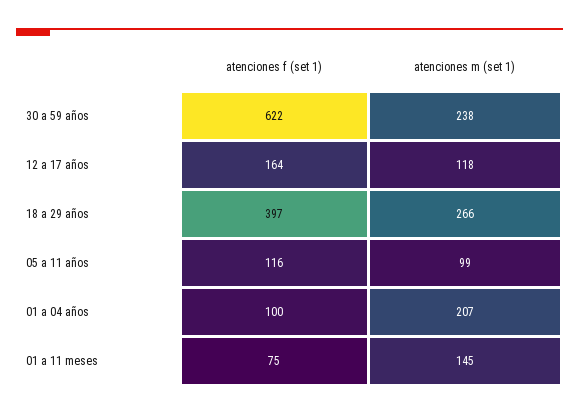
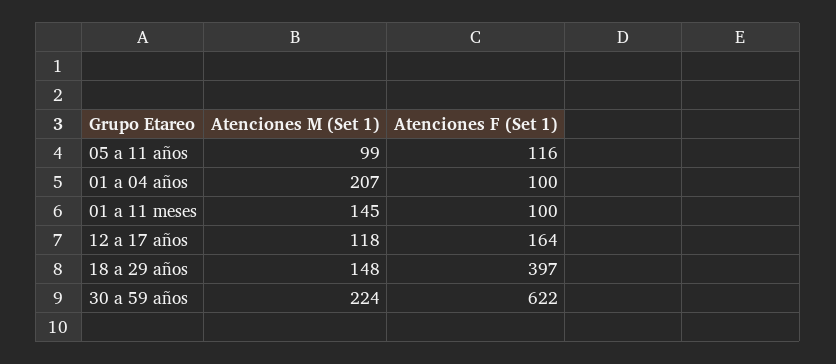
  {
    "atenciones f (set 1)": {
      "30 a 59 años": 622,
      "12 a 17 años": 164,
      "18 a 29 años": 397,
      "05 a 11 años": 116,
      "01 a 04 años": 100,
-     "01 a 11 meses": 75
+     "01 a 11 meses": 100
    },
    "atenciones m (set 1)": {
-     "30 a 59 años": 238,
+     "30 a 59 años": 224,
      "12 a 17 años": 118,
-     "18 a 29 años": 266,
+     "18 a 29 años": 148,
      "05 a 11 años": 99,
      "01 a 04 años": 207,
      "01 a 11 meses": 145
    }
  }

